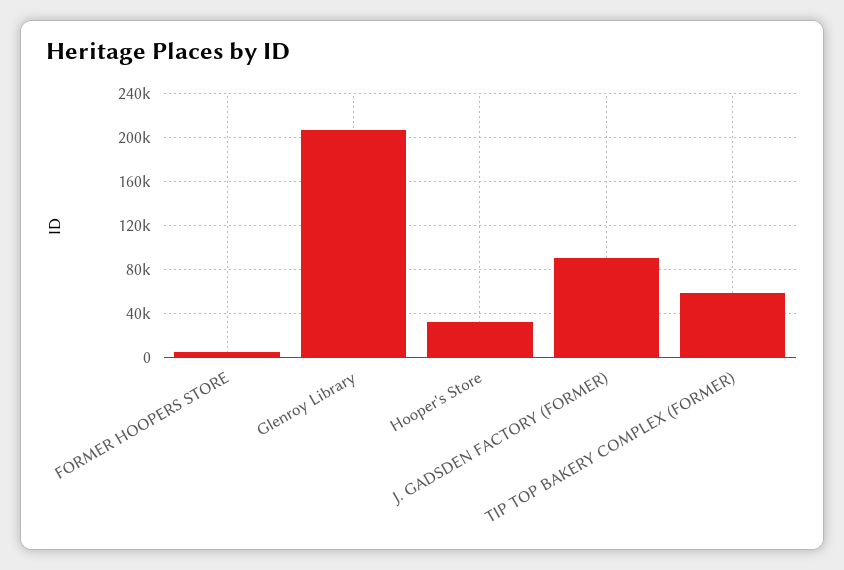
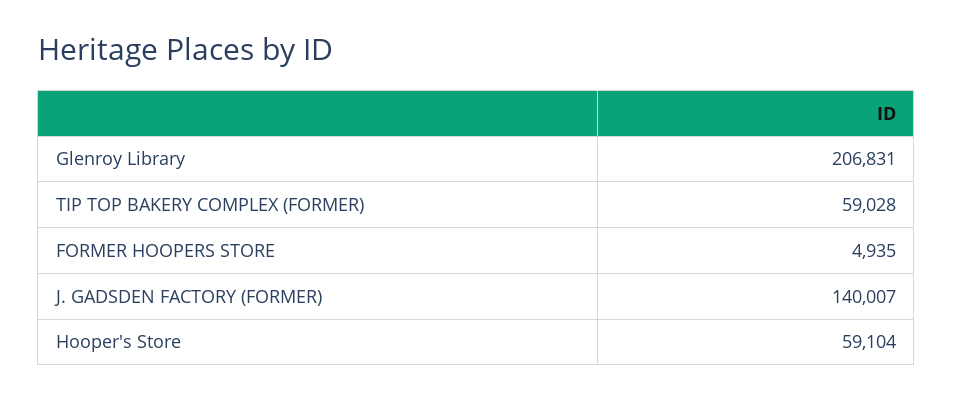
  {
    "FORMER HOOPERS STORE": 4935,
    "Glenroy Library": 206831,
-   "Hooper's Store": 30000,
+   "Hooper's Store": 59104,
-   "J. GADSDEN FACTORY (FORMER)": 90000,
+   "J. GADSDEN FACTORY (FORMER)": 140007,
    "TIP TOP BAKERY COMPLEX (FORMER)": 59028
  }

